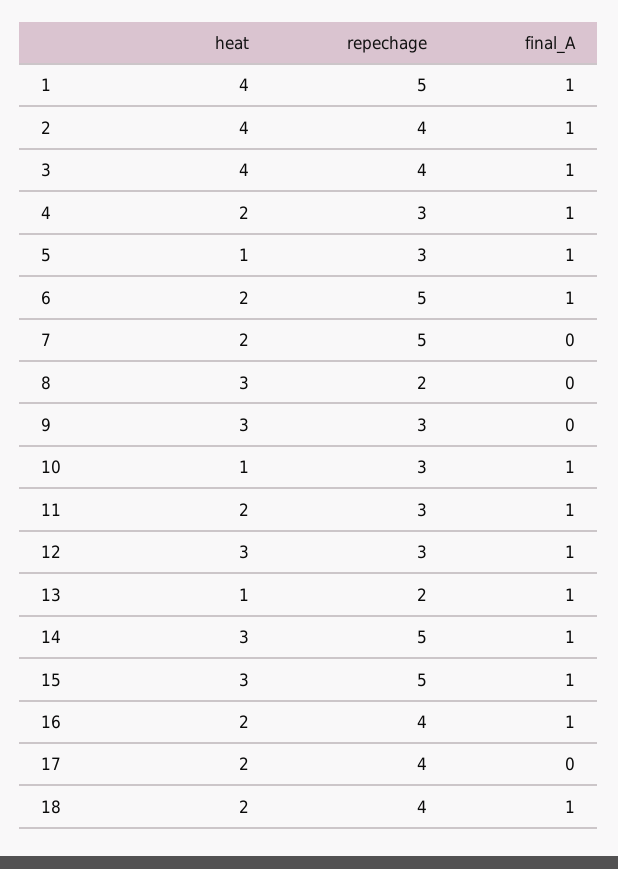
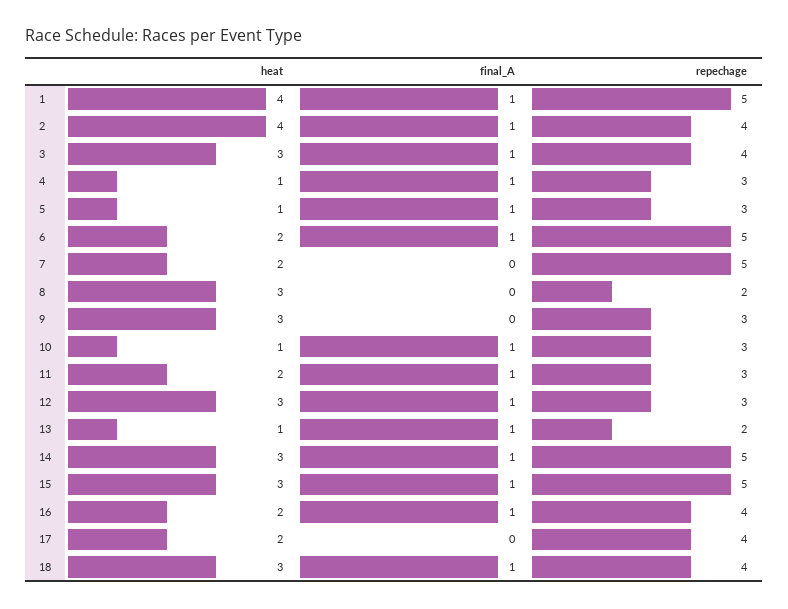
  {
    "heat": {
      "1": 4,
      "2": 4,
-     "3": 4,
+     "3": 3,
-     "4": 2,
+     "4": 1,
      "5": 1,
      "6": 2,
      "7": 2,
      "8": 3,
      "9": 3,
      "10": 1,
      "11": 2,
      "12": 3,
      "13": 1,
      "14": 3,
      "15": 3,
      "16": 2,
      "17": 2,
-     "18": 2
+     "18": 3
    },
    "repechage": {
      "1": 5,
      "2": 4,
      "3": 4,
      "4": 3,
      "5": 3,
      "6": 5,
      "7": 5,
      "8": 2,
      "9": 3,
      "10": 3,
      "11": 3,
      "12": 3,
      "13": 2,
      "14": 5,
      "15": 5,
      "16": 4,
      "17": 4,
      "18": 4
    },
    "final_A": {
      "1": 1,
      "2": 1,
      "3": 1,
      "4": 1,
      "5": 1,
      "6": 1,
      "7": 0,
      "8": 0,
      "9": 0,
      "10": 1,
      "11": 1,
      "12": 1,
      "13": 1,
      "14": 1,
      "15": 1,
      "16": 1,
      "17": 0,
      "18": 1
    }
  }

